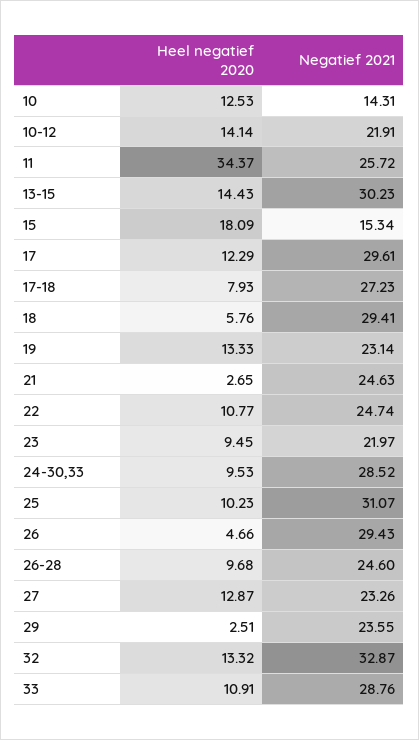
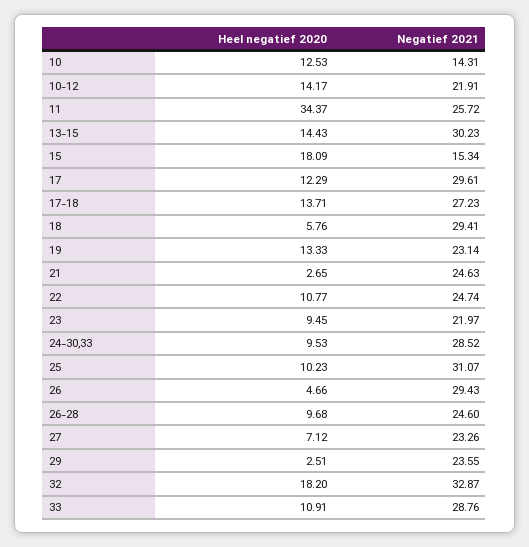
  {
    "Heel negatief 2020": {
      "10": 12.53,
-     "10-12": 14.14,
+     "10-12": 14.17,
      "11": 34.37,
      "13-15": 14.43,
      "15": 18.09,
      "17": 12.29,
-     "17-18": 7.93,
+     "17-18": 13.71,
      "18": 5.76,
      "19": 13.33,
      "21": 2.65,
      "22": 10.77,
      "23": 9.45,
      "24-30,33": 9.53,
      "25": 10.23,
      "26": 4.66,
      "26-28": 9.68,
-     "27": 12.87,
+     "27": 7.12,
      "29": 2.51,
-     "32": 13.32,
+     "32": 18.2,
      "33": 10.91
    },
    "Negatief 2021": {
      "10": 14.31,
      "10-12": 21.91,
      "11": 25.72,
      "13-15": 30.23,
      "15": 15.34,
      "17": 29.61,
      "17-18": 27.23,
      "18": 29.41,
      "19": 23.14,
      "21": 24.63,
      "22": 24.74,
      "23": 21.97,
      "24-30,33": 28.52,
      "25": 31.07,
      "26": 29.43,
      "26-28": 24.6,
      "27": 23.26,
      "29": 23.55,
      "32": 32.87,
      "33": 28.76
    }
  }

